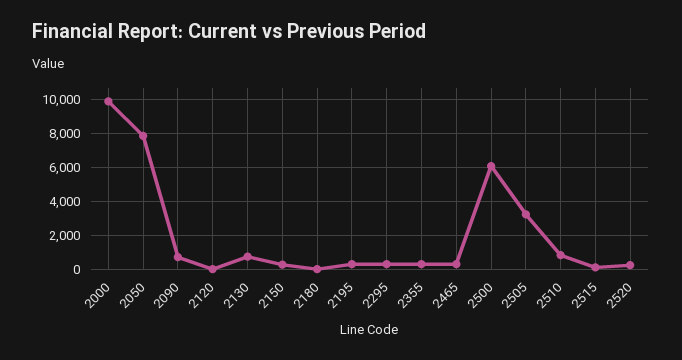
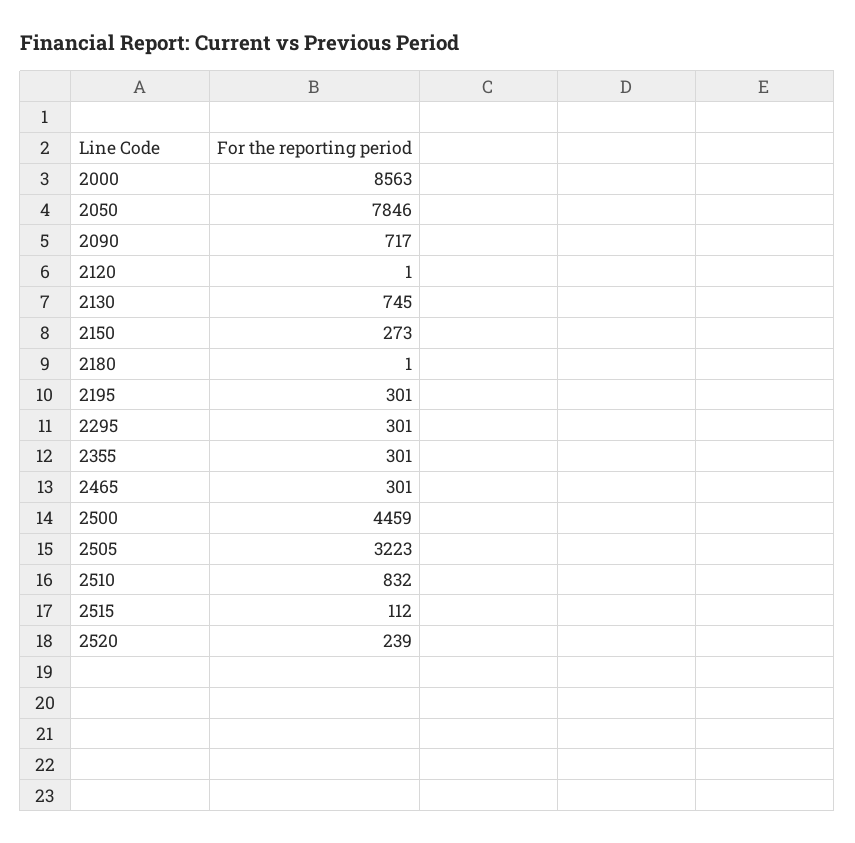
  {
-   "2000": 10000,
+   "2000": 8563,
    "2050": 7846,
    "2090": 717,
    "2120": 1,
    "2130": 745,
    "2150": 273,
    "2180": 1,
    "2195": 301,
    "2295": 301,
    "2355": 301,
    "2465": 301,
-   "2500": 6000,
+   "2500": 4459,
    "2505": 3223,
    "2510": 832,
    "2515": 112,
    "2520": 239
  }

